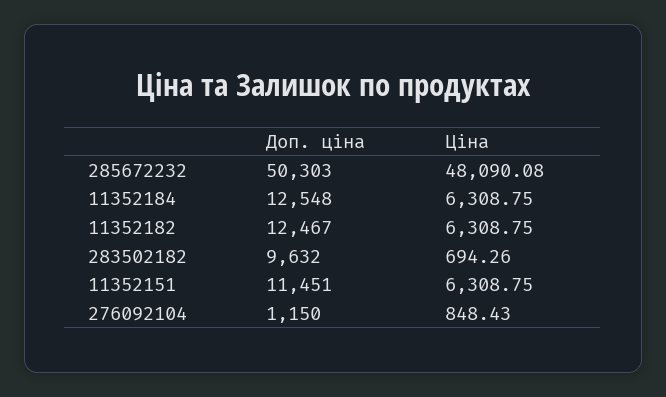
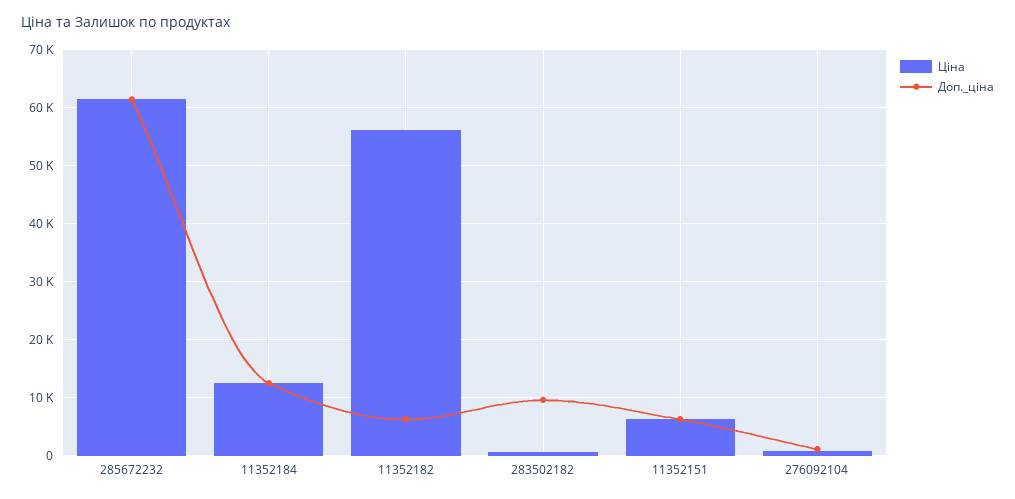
  {
    "Доп. ціна": {
-     "285672232": 50303,
+     "285672232": 62000,
      "11352184": 12548,
-     "11352182": 12467,
+     "11352182": 6000,
      "283502182": 9632,
-     "11352151": 11451,
+     "11352151": 6000,
      "276092104": 1150
    },
    "Ціна": {
-     "285672232": 48090.08,
+     "285672232": 62000,
-     "11352184": 6308.75,
+     "11352184": 12000,
-     "11352182": 6308.75,
+     "11352182": 56000,
      "283502182": 694.26,
      "11352151": 6308.75,
      "276092104": 848.43
    }
  }

